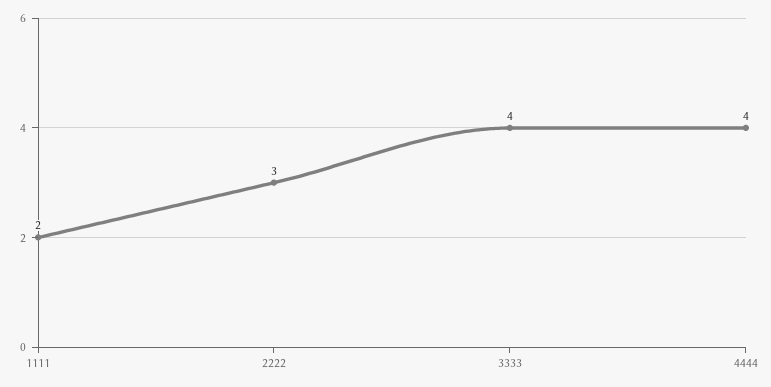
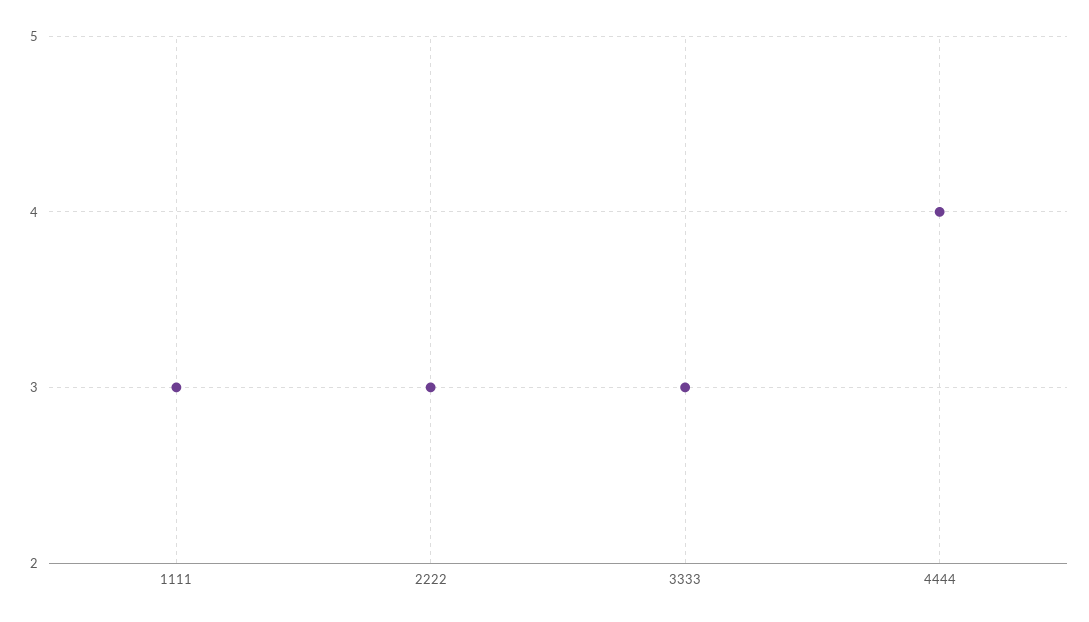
  {
-   "1111": 2,
+   "1111": 3,
    "2222": 3,
-   "3333": 4,
+   "3333": 3,
    "4444": 4
  }

